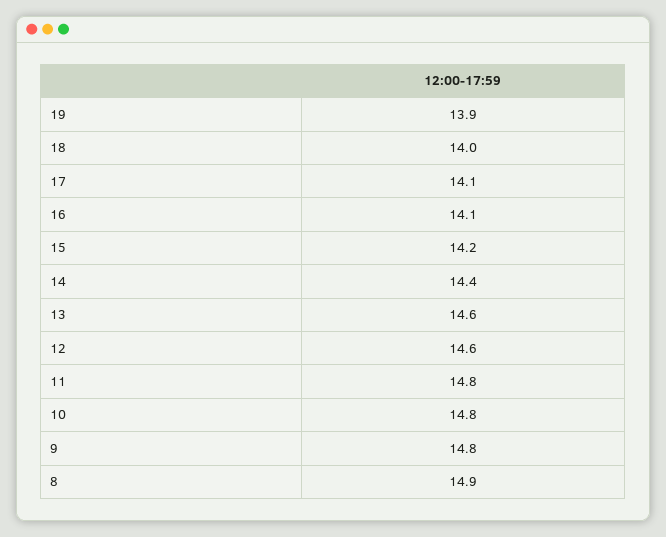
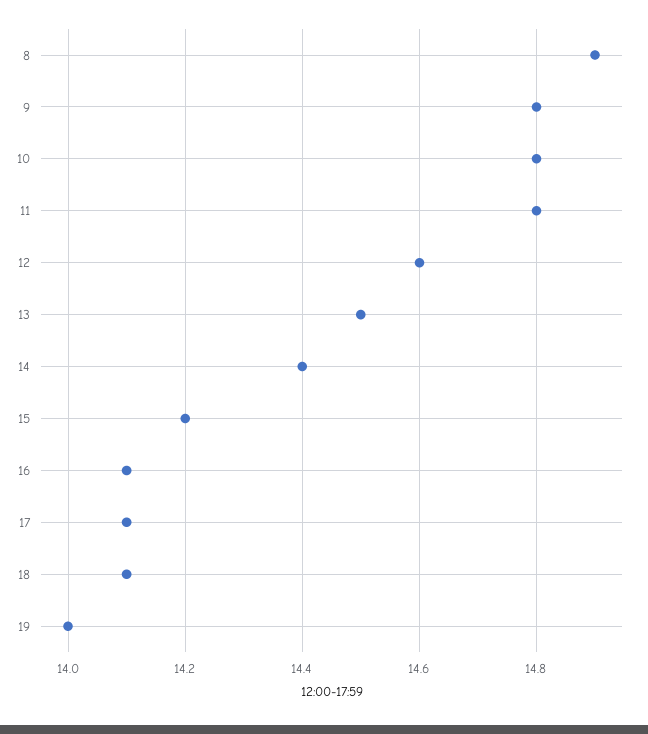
  {
-   "19": 13.9,
+   "19": 14,
-   "18": 14,
+   "18": 14.1,
    "17": 14.1,
    "16": 14.1,
    "15": 14.2,
    "14": 14.4,
-   "13": 14.6,
+   "13": 14.5,
    "12": 14.6,
    "11": 14.8,
    "10": 14.8,
    "9": 14.8,
    "8": 14.9
  }

